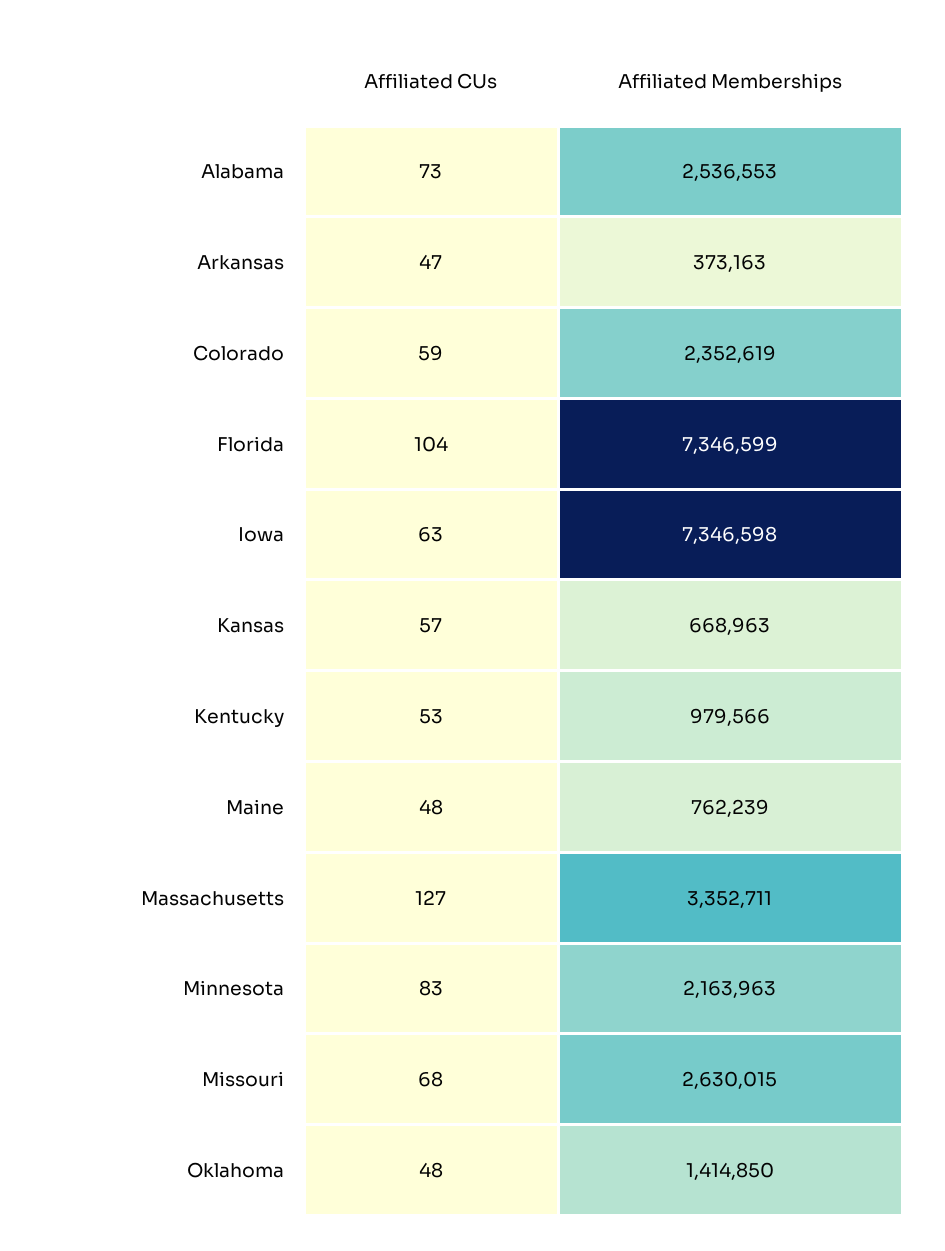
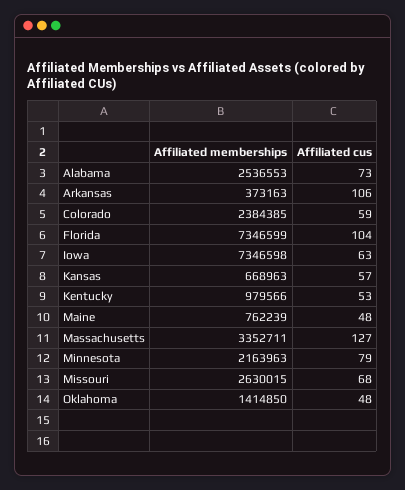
  {
    "Affiliated CUs": {
      "Alabama": 73,
-     "Arkansas": 47,
+     "Arkansas": 106,
      "Colorado": 59,
      "Florida": 104,
      "Iowa": 63,
      "Kansas": 57,
      "Kentucky": 53,
      "Maine": 48,
      "Massachusetts": 127,
-     "Minnesota": 83,
+     "Minnesota": 79,
      "Missouri": 68,
      "Oklahoma": 48
    },
    "Affiliated Memberships": {
      "Alabama": 2536553,
      "Arkansas": 373163,
-     "Colorado": 2352619,
+     "Colorado": 2384385,
      "Florida": 7346599,
      "Iowa": 7346598,
      "Kansas": 668963,
      "Kentucky": 979566,
      "Maine": 762239,
      "Massachusetts": 3352711,
      "Minnesota": 2163963,
      "Missouri": 2630015,
      "Oklahoma": 1414850
    }
  }

